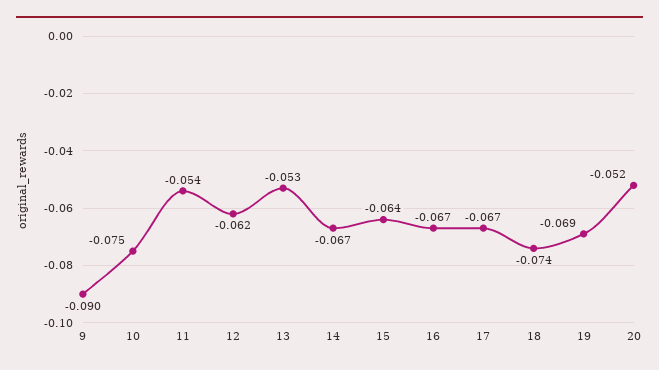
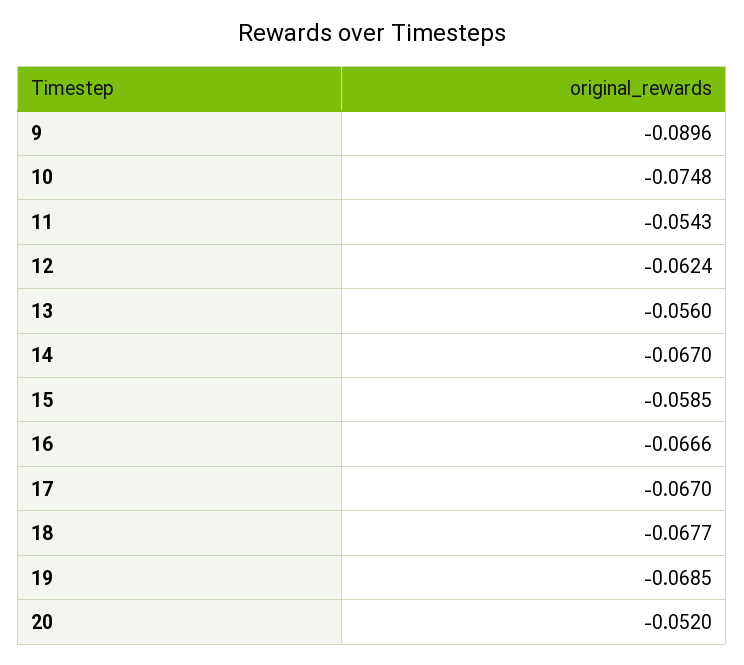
  {
    "9": -0.0896,
    "10": -0.0748,
    "11": -0.0543,
    "12": -0.0624,
-   "13": -0.053,
+   "13": -0.056,
    "14": -0.067,
-   "15": -0.064,
+   "15": -0.0585,
    "16": -0.0666,
    "17": -0.067,
-   "18": -0.074,
+   "18": -0.0677,
    "19": -0.0685,
    "20": -0.052
  }

